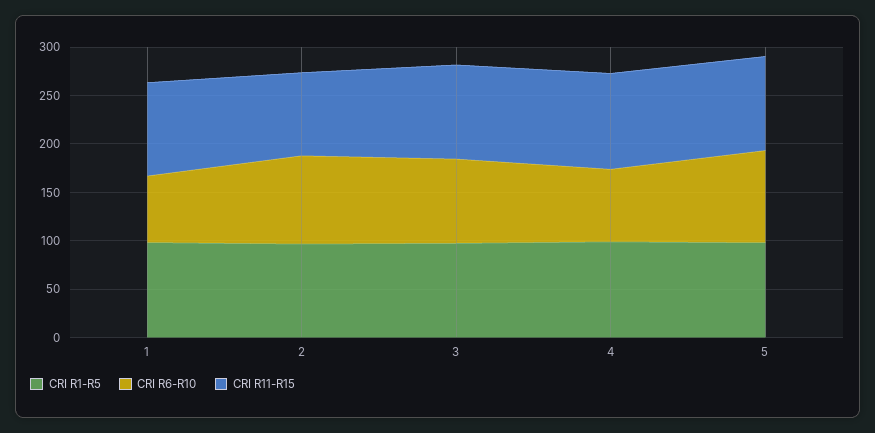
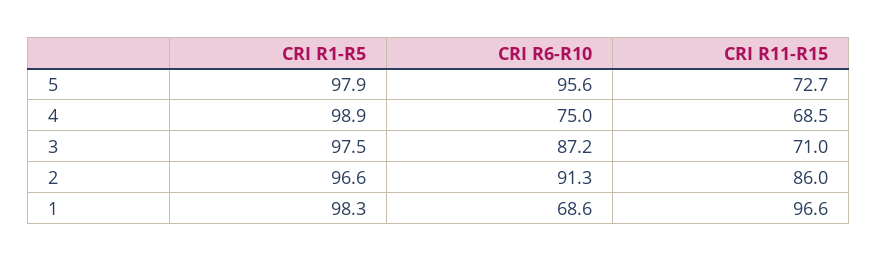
  {
    "CRI R1-R5": {
      "1": 98.3,
      "2": 96.6,
      "3": 97.5,
      "4": 98.9,
      "5": 97.9
    },
    "CRI R6-R10": {
      "1": 68.6,
      "2": 91.3,
      "3": 87.2,
      "4": 75,
      "5": 95.6
    },
    "CRI R11-R15": {
      "1": 96.6,
      "2": 86,
-     "3": 100,
+     "3": 71,
-     "4": 100,
+     "4": 68.5,
-     "5": 100
+     "5": 72.7
    }
  }

